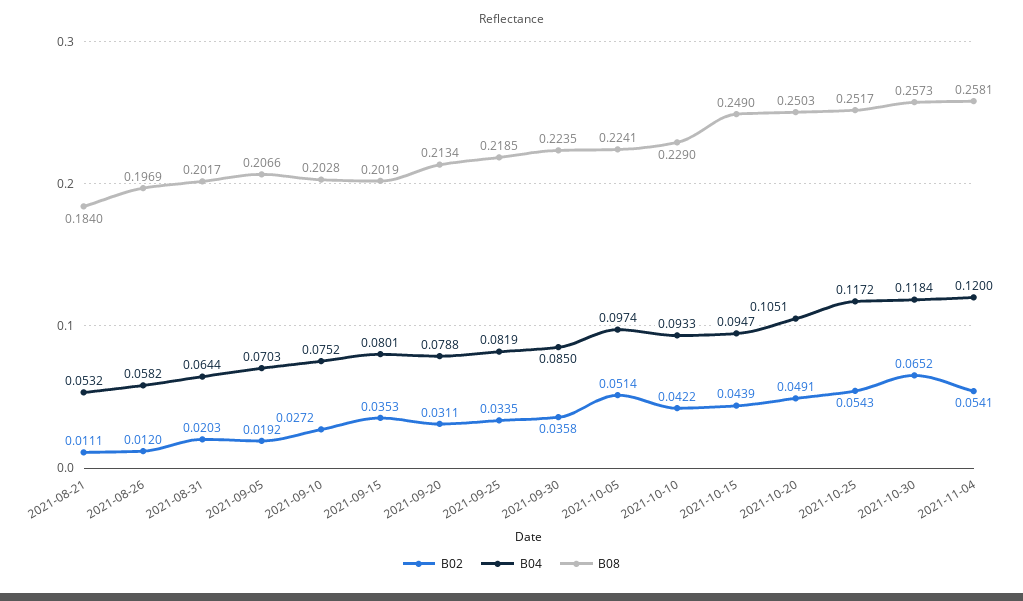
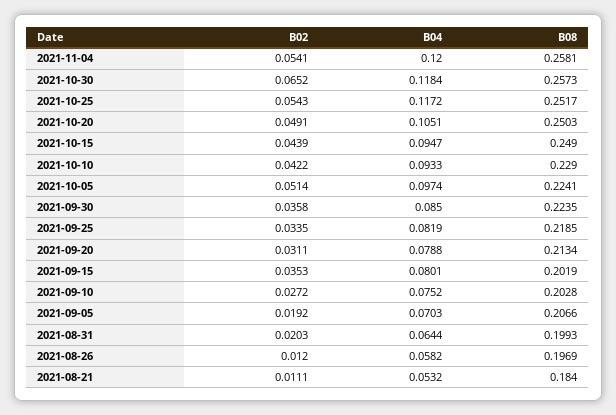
  {
    "B02": {
      "2021-08-21": 0.0111,
      "2021-08-26": 0.012,
      "2021-08-31": 0.0203,
      "2021-09-05": 0.0192,
      "2021-09-10": 0.0272,
      "2021-09-15": 0.0353,
      "2021-09-20": 0.0311,
      "2021-09-25": 0.0335,
      "2021-09-30": 0.0358,
      "2021-10-05": 0.0514,
      "2021-10-10": 0.0422,
      "2021-10-15": 0.0439,
      "2021-10-20": 0.0491,
      "2021-10-25": 0.0543,
      "2021-10-30": 0.0652,
      "2021-11-04": 0.0541
    },
    "B04": {
      "2021-08-21": 0.0532,
      "2021-08-26": 0.0582,
      "2021-08-31": 0.0644,
      "2021-09-05": 0.0703,
      "2021-09-10": 0.0752,
      "2021-09-15": 0.0801,
      "2021-09-20": 0.0788,
      "2021-09-25": 0.0819,
      "2021-09-30": 0.085,
      "2021-10-05": 0.0974,
      "2021-10-10": 0.0933,
      "2021-10-15": 0.0947,
      "2021-10-20": 0.1051,
      "2021-10-25": 0.1172,
      "2021-10-30": 0.1184,
      "2021-11-04": 0.12
    },
    "B08": {
      "2021-08-21": 0.184,
      "2021-08-26": 0.1969,
-     "2021-08-31": 0.2017,
+     "2021-08-31": 0.1993,
      "2021-09-05": 0.2066,
      "2021-09-10": 0.2028,
      "2021-09-15": 0.2019,
      "2021-09-20": 0.2134,
      "2021-09-25": 0.2185,
      "2021-09-30": 0.2235,
      "2021-10-05": 0.2241,
      "2021-10-10": 0.229,
      "2021-10-15": 0.249,
      "2021-10-20": 0.2503,
      "2021-10-25": 0.2517,
      "2021-10-30": 0.2573,
      "2021-11-04": 0.2581
    }
  }

